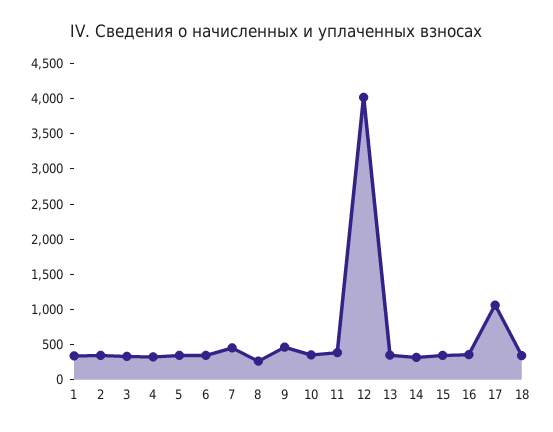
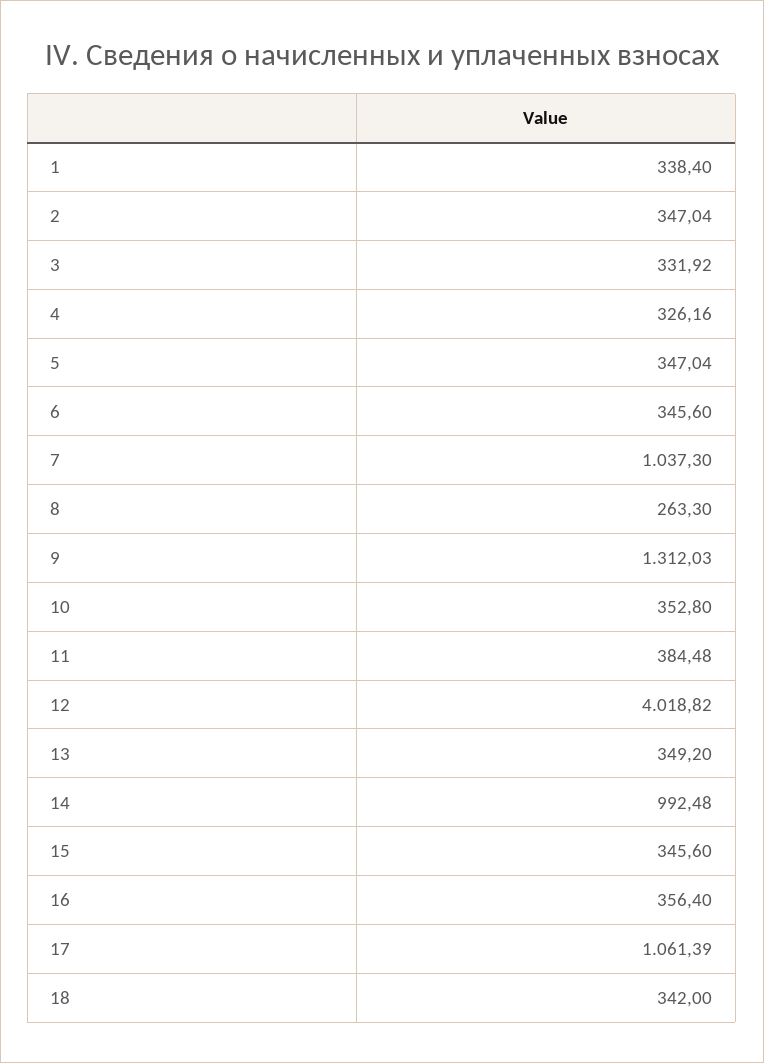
  {
    "1": 338.4,
    "2": 347.04,
    "3": 331.92,
    "4": 326.16,
    "5": 347.04,
    "6": 345.6,
-   "7": 500,
+   "7": 1037.3,
    "8": 263.3,
-   "9": 500,
+   "9": 1312.03,
    "10": 352.8,
    "11": 384.48,
    "12": 4018.82,
    "13": 349.2,
-   "14": 250,
+   "14": 992.48,
    "15": 345.6,
    "16": 356.4,
    "17": 1061.39,
    "18": 342
  }

